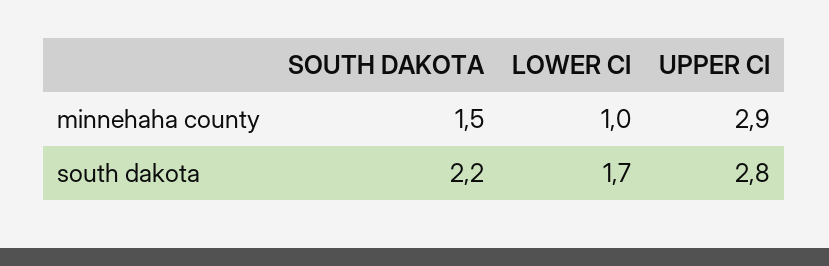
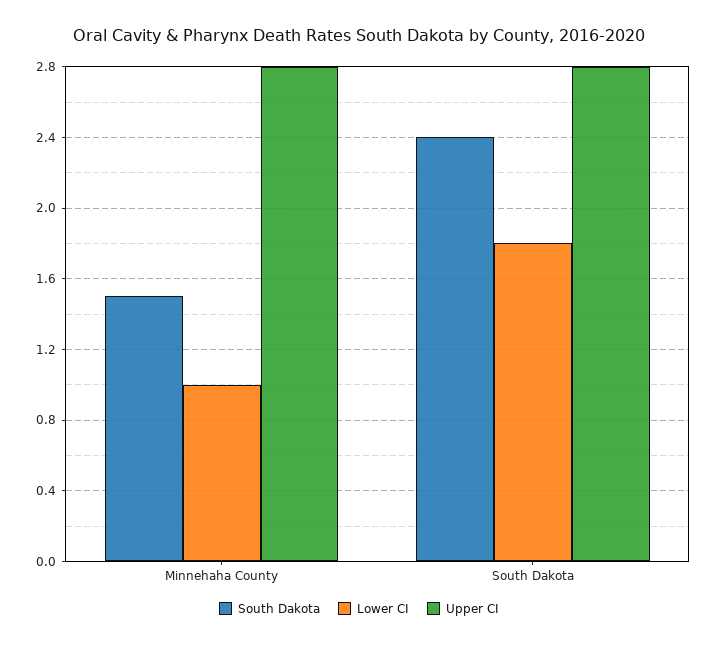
  {
    "SOUTH DAKOTA": {
      "minnehaha county": 1.5,
-     "south dakota": 2.2
+     "south dakota": 2.4
    },
    "LOWER CI": {
      "minnehaha county": 1,
-     "south dakota": 1.7
+     "south dakota": 1.8
    },
    "UPPER CI": {
-     "minnehaha county": 2.9,
+     "minnehaha county": 2.8,
      "south dakota": 2.8
    }
  }

